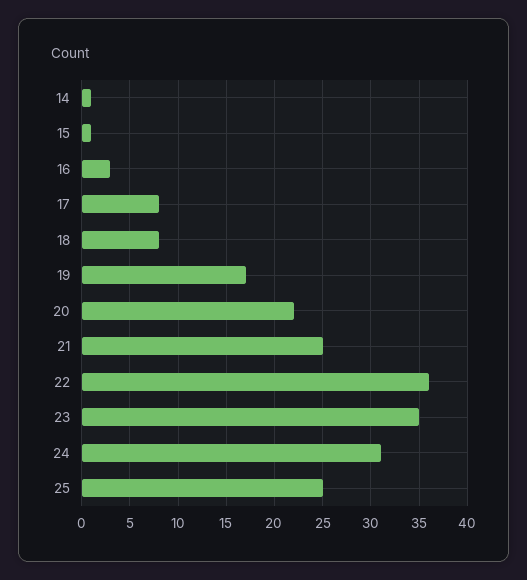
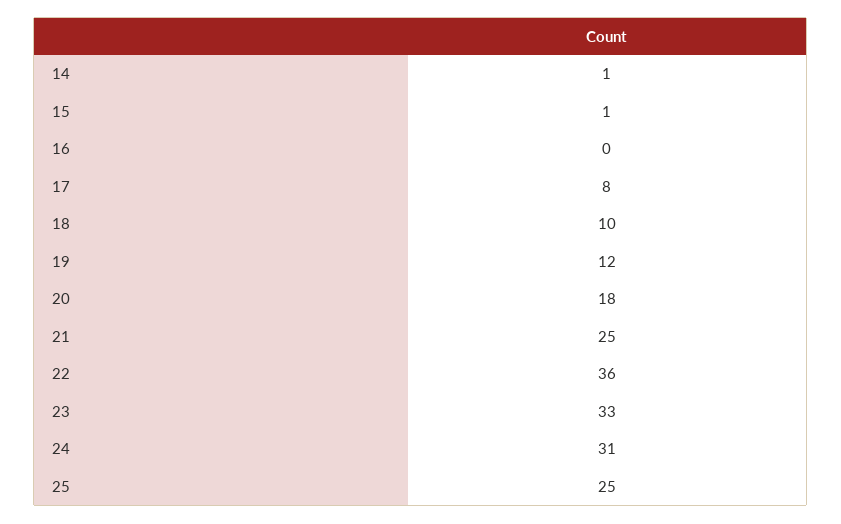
  {
    "14": 1,
    "15": 1,
-   "16": 3,
+   "16": 0,
    "17": 8,
-   "18": 8,
+   "18": 10,
-   "19": 17,
+   "19": 12,
-   "20": 22,
+   "20": 18,
    "21": 25,
    "22": 36,
-   "23": 35,
+   "23": 33,
    "24": 31,
    "25": 25
  }

